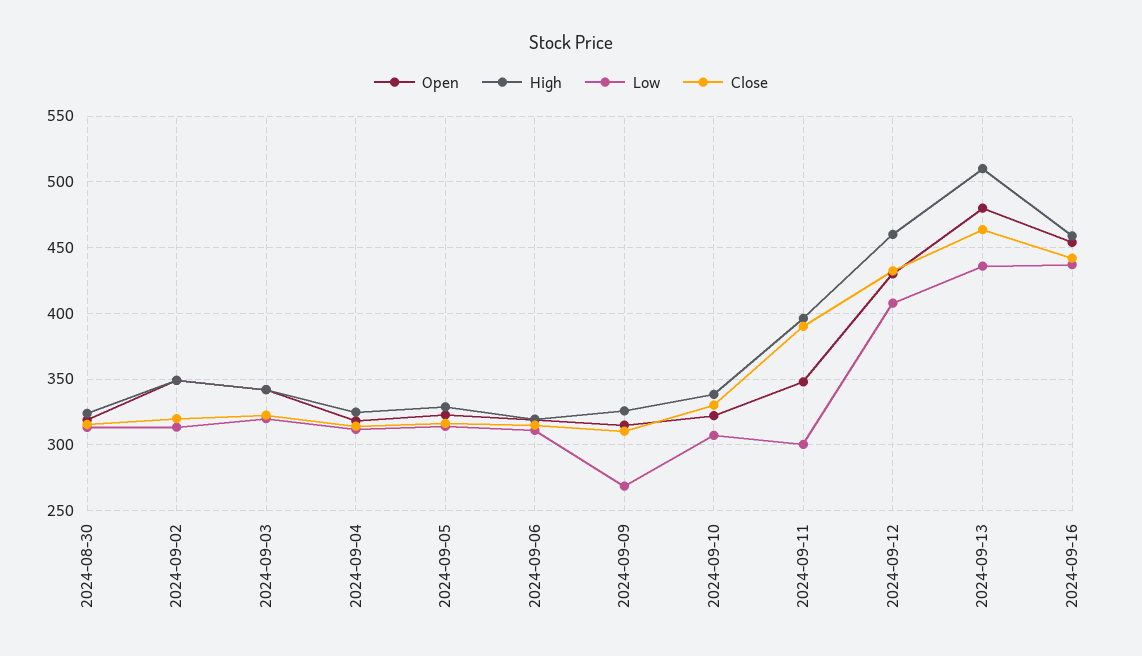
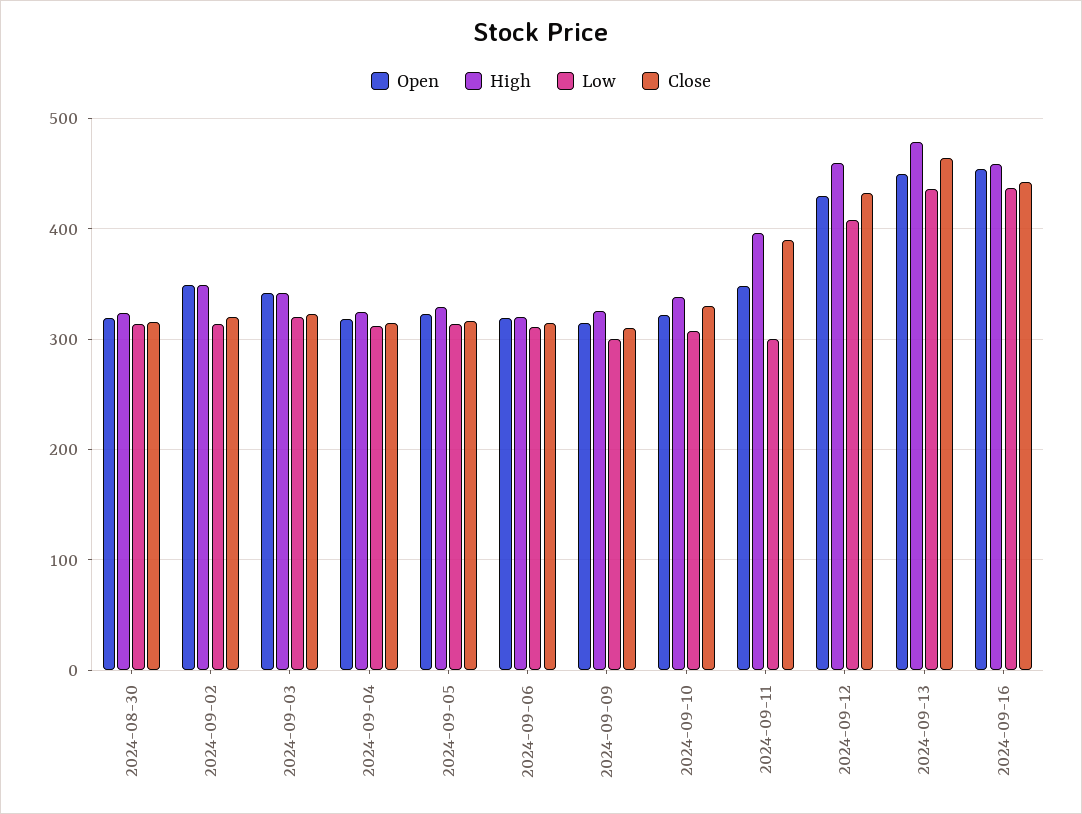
  {
    "Open": {
      "2024-08-30": 320,
      "2024-09-02": 350,
      "2024-09-03": 340,
      "2024-09-04": 320,
      "2024-09-05": 325,
      "2024-09-06": 320,
      "2024-09-09": 315,
      "2024-09-10": 320,
      "2024-09-11": 350,
      "2024-09-12": 430,
-     "2024-09-13": 480,
+     "2024-09-13": 450,
      "2024-09-16": 455
    },
    "High": {
      "2024-08-30": 325,
      "2024-09-02": 350,
      "2024-09-03": 340,
      "2024-09-04": 325,
      "2024-09-05": 330,
      "2024-09-06": 320,
      "2024-09-09": 325,
      "2024-09-10": 340,
      "2024-09-11": 395,
      "2024-09-12": 460,
-     "2024-09-13": 510,
+     "2024-09-13": 480,
      "2024-09-16": 460
    },
    "Low": {
      "2024-08-30": 315,
      "2024-09-02": 315,
      "2024-09-03": 320,
      "2024-09-04": 310,
      "2024-09-05": 315,
      "2024-09-06": 310,
-     "2024-09-09": 270,
+     "2024-09-09": 300,
      "2024-09-10": 305,
      "2024-09-11": 300,
      "2024-09-12": 410,
      "2024-09-13": 435,
      "2024-09-16": 435
    },
    "Close": {
      "2024-08-30": 315,
      "2024-09-02": 320,
      "2024-09-03": 325,
      "2024-09-04": 315,
      "2024-09-05": 315,
      "2024-09-06": 315,
      "2024-09-09": 310,
      "2024-09-10": 330,
      "2024-09-11": 390,
      "2024-09-12": 430,
      "2024-09-13": 465,
      "2024-09-16": 440
    }
  }

